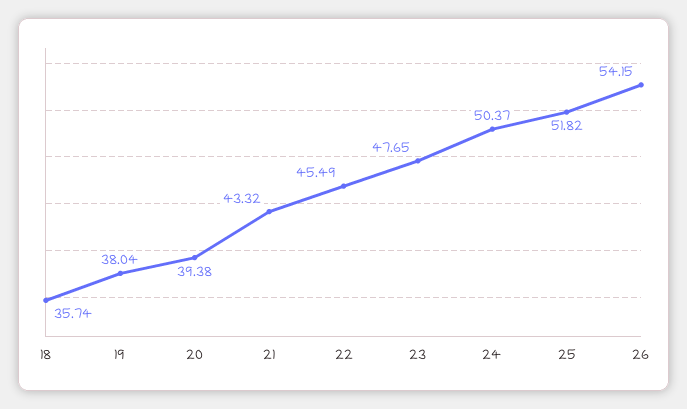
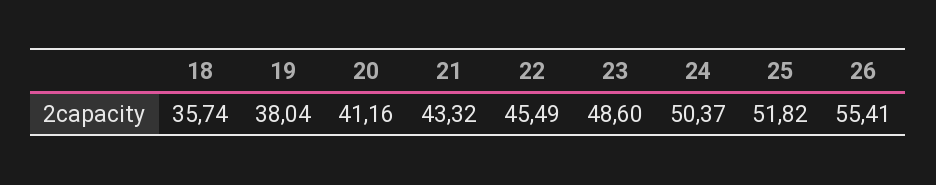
  {
    "18": 35.74,
    "19": 38.04,
-   "20": 39.38,
+   "20": 41.16,
    "21": 43.32,
    "22": 45.49,
-   "23": 47.65,
+   "23": 48.6,
    "24": 50.37,
    "25": 51.82,
-   "26": 54.15
+   "26": 55.41
  }

